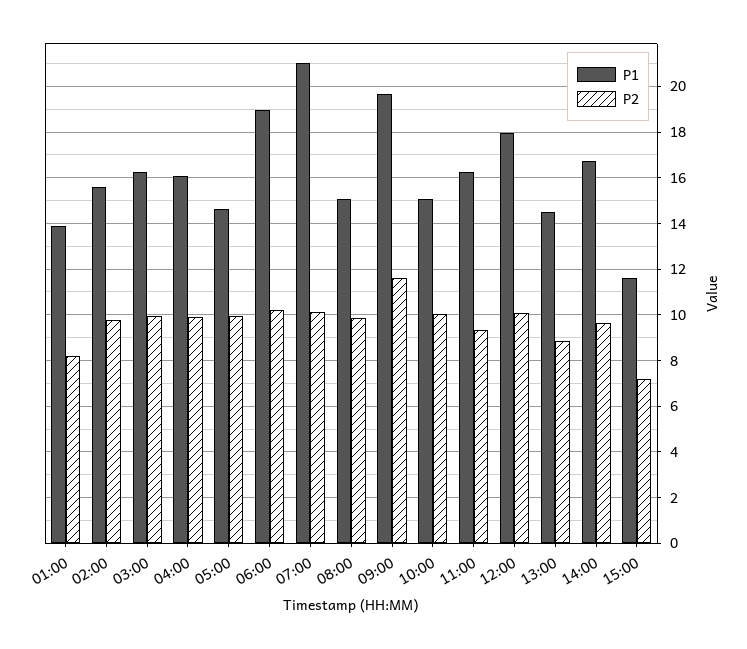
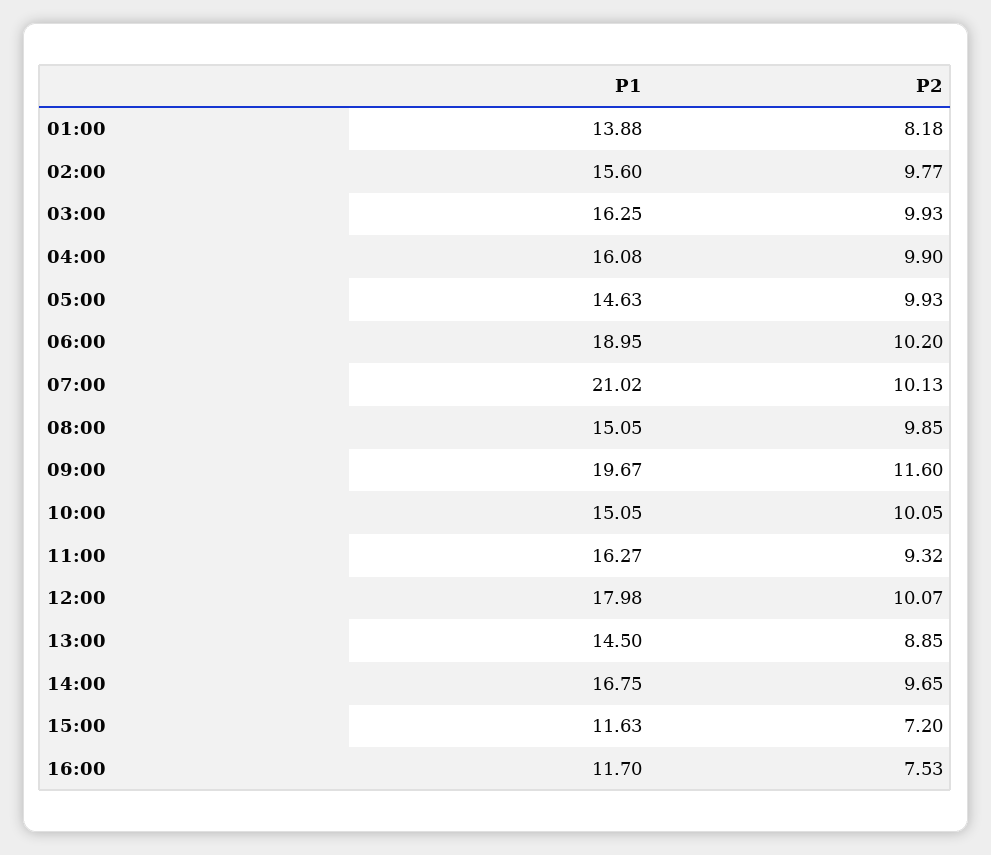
  {
    "P1": {
      "01:00": 13.88,
      "02:00": 15.6,
      "03:00": 16.25,
      "04:00": 16.08,
      "05:00": 14.63,
      "06:00": 18.95,
      "07:00": 21.02,
      "08:00": 15.05,
      "09:00": 19.67,
      "10:00": 15.05,
      "11:00": 16.27,
      "12:00": 17.98,
      "13:00": 14.5,
      "14:00": 16.75,
-     "15:00": 11.63
+     "15:00": 11.63,
+     "16:00": 11.7
    },
    "P2": {
      "01:00": 8.18,
      "02:00": 9.77,
      "03:00": 9.93,
      "04:00": 9.9,
      "05:00": 9.93,
      "06:00": 10.2,
      "07:00": 10.13,
      "08:00": 9.85,
      "09:00": 11.6,
      "10:00": 10.05,
      "11:00": 9.32,
      "12:00": 10.07,
      "13:00": 8.85,
      "14:00": 9.65,
-     "15:00": 7.2
+     "15:00": 7.2,
+     "16:00": 7.53
    }
  }

